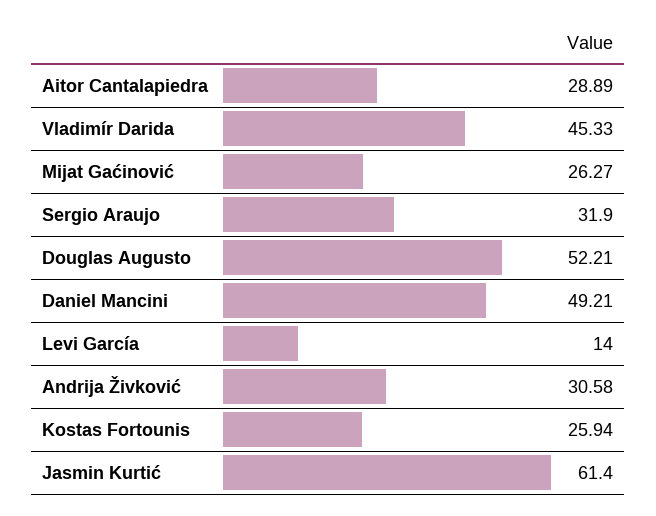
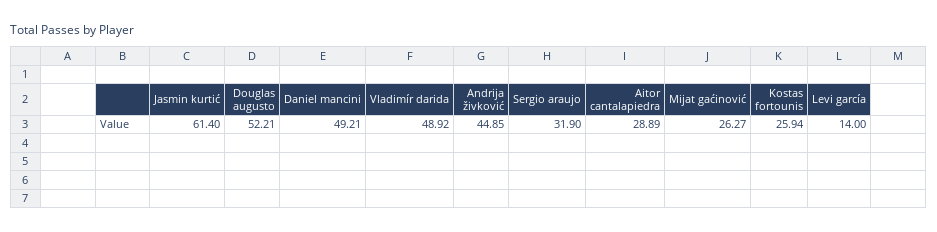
  {
    "Aitor Cantalapiedra": 28.89,
-   "Vladimír Darida": 45.33,
+   "Vladimír Darida": 48.92,
    "Mijat Gaćinović": 26.27,
    "Sergio Araujo": 31.9,
    "Douglas Augusto": 52.21,
    "Daniel Mancini": 49.21,
    "Levi García": 14,
-   "Andrija Živković": 30.58,
+   "Andrija Živković": 44.85,
    "Kostas Fortounis": 25.94,
    "Jasmin Kurtić": 61.4
  }

